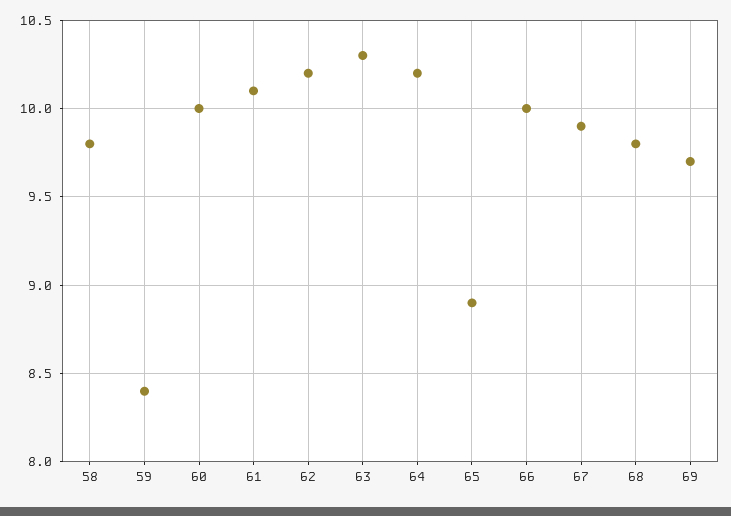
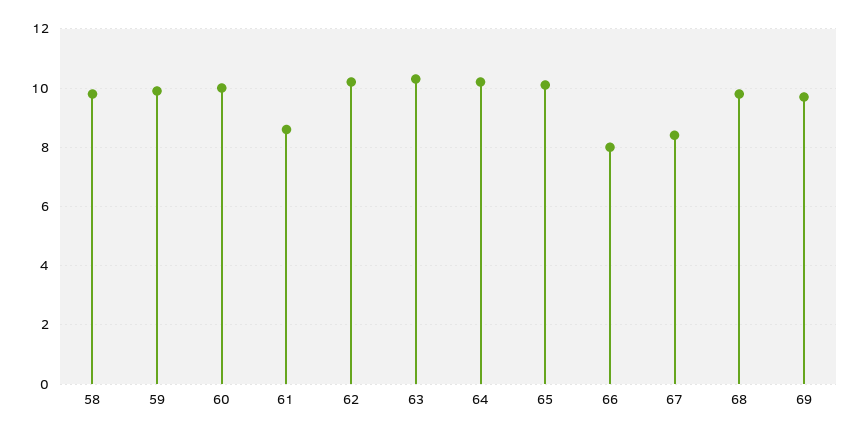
  {
    "58": 9.8,
-   "59": 8.4,
+   "59": 10,
    "60": 10,
-   "61": 10.1,
+   "61": 8.5,
    "62": 10.2,
    "63": 10.3,
    "64": 10.2,
-   "65": 8.9,
+   "65": 10,
-   "66": 10,
+   "66": 8,
-   "67": 9.9,
+   "67": 8.5,
    "68": 9.8,
    "69": 9.7
  }

